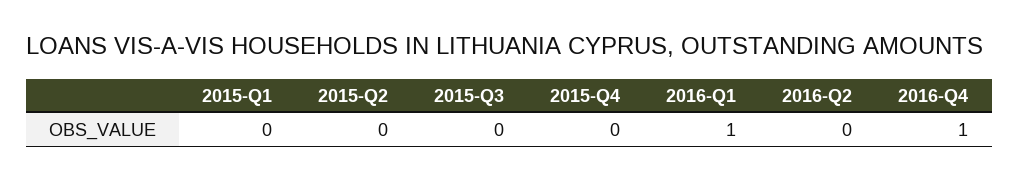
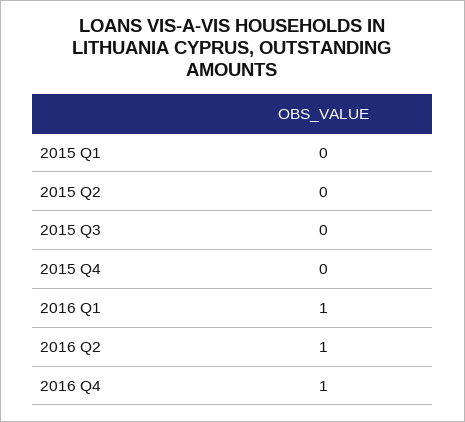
  {
    "2015-Q1": 0,
    "2015-Q2": 0,
    "2015-Q3": 0,
    "2015-Q4": 0,
    "2016-Q1": 1,
-   "2016-Q2": 0,
+   "2016-Q2": 1,
    "2016-Q4": 1
  }

